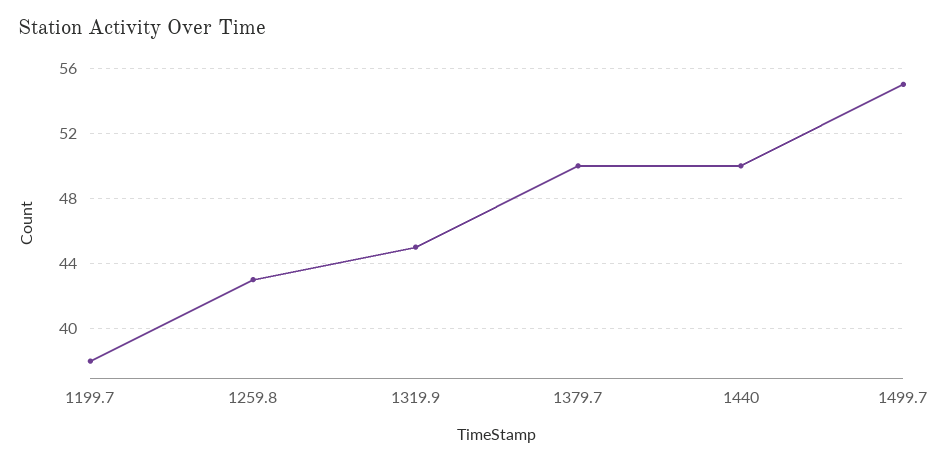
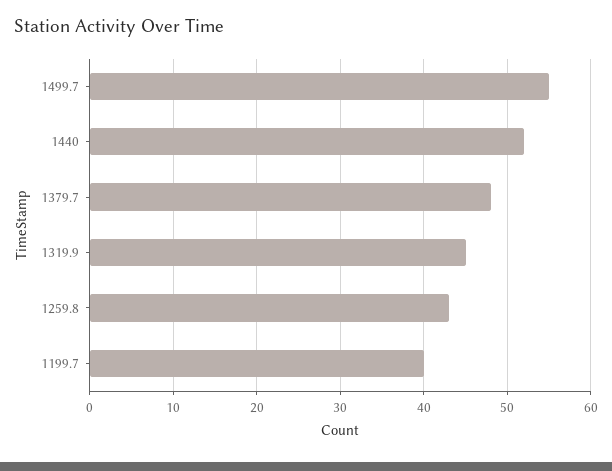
  {
-   "1199.7": 38,
+   "1199.7": 40,
    "1259.8": 43,
    "1319.9": 45,
-   "1379.7": 50,
+   "1379.7": 48,
-   "1440": 50,
+   "1440": 52,
    "1499.7": 55
  }

